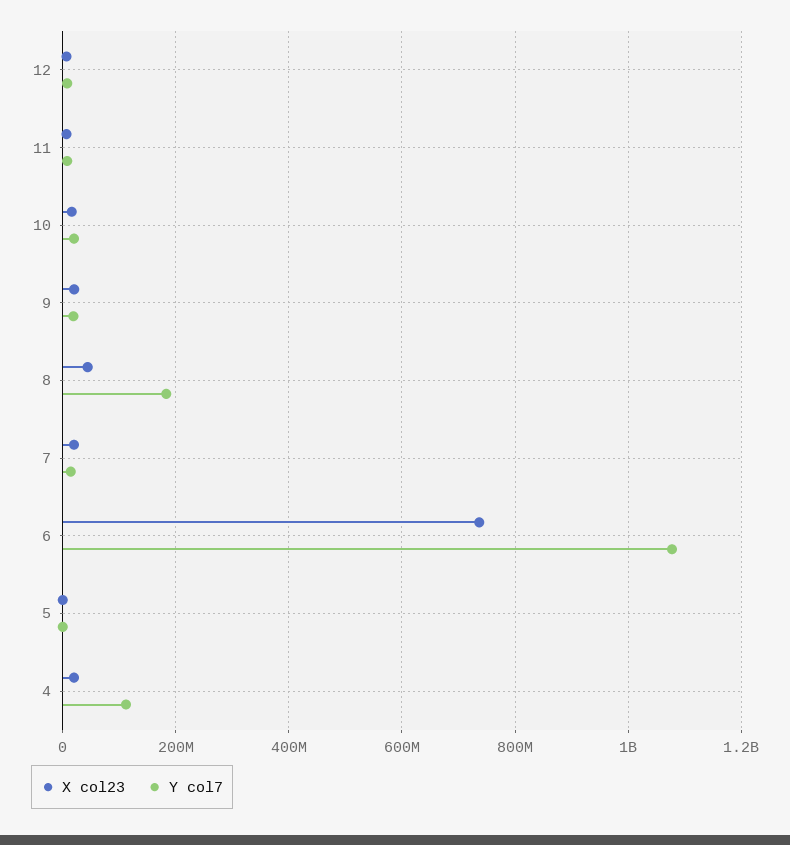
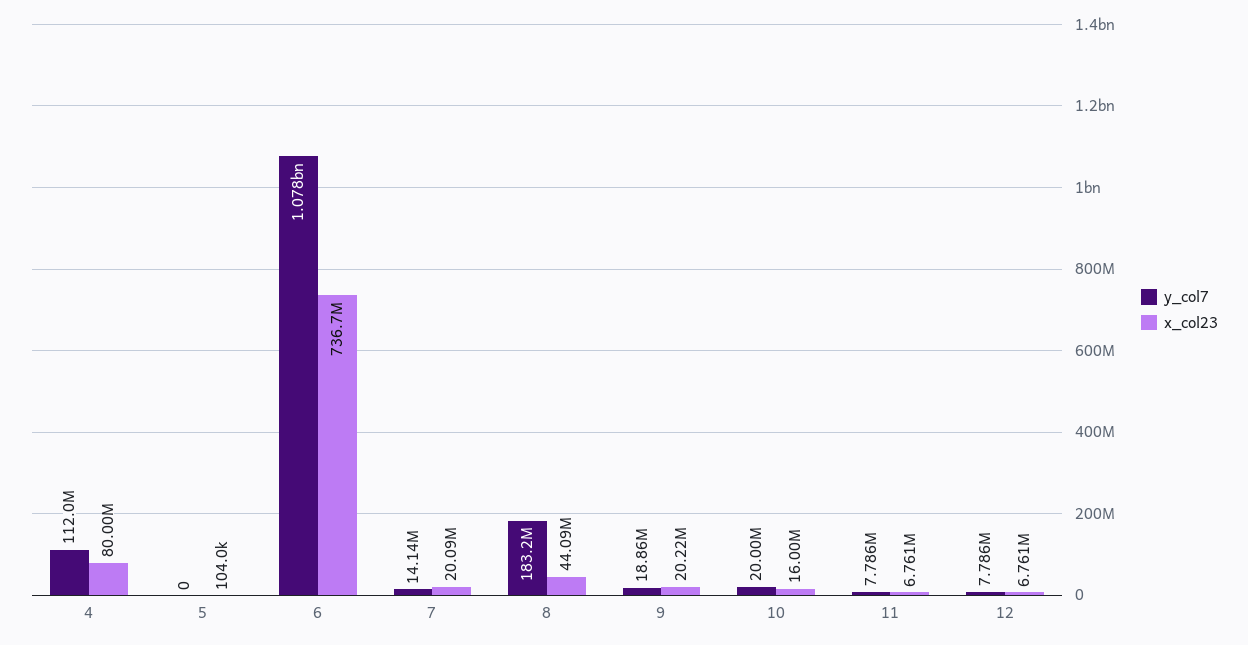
  {
    "X col23": {
      "12": 6761000,
      "11": 6761000,
      "10": 16000000,
      "9": 20220000,
      "8": 44090000,
      "7": 20090000,
      "6": 736700000,
      "5": 104000,
-     "4": 20000000
+     "4": 80000000
    },
    "Y col7": {
      "12": 7786000,
      "11": 7786000,
      "10": 20000000,
      "9": 18860000,
      "8": 183200000,
      "7": 14140000,
      "6": 1078000000,
      "5": 0,
      "4": 112000000
    }
  }

